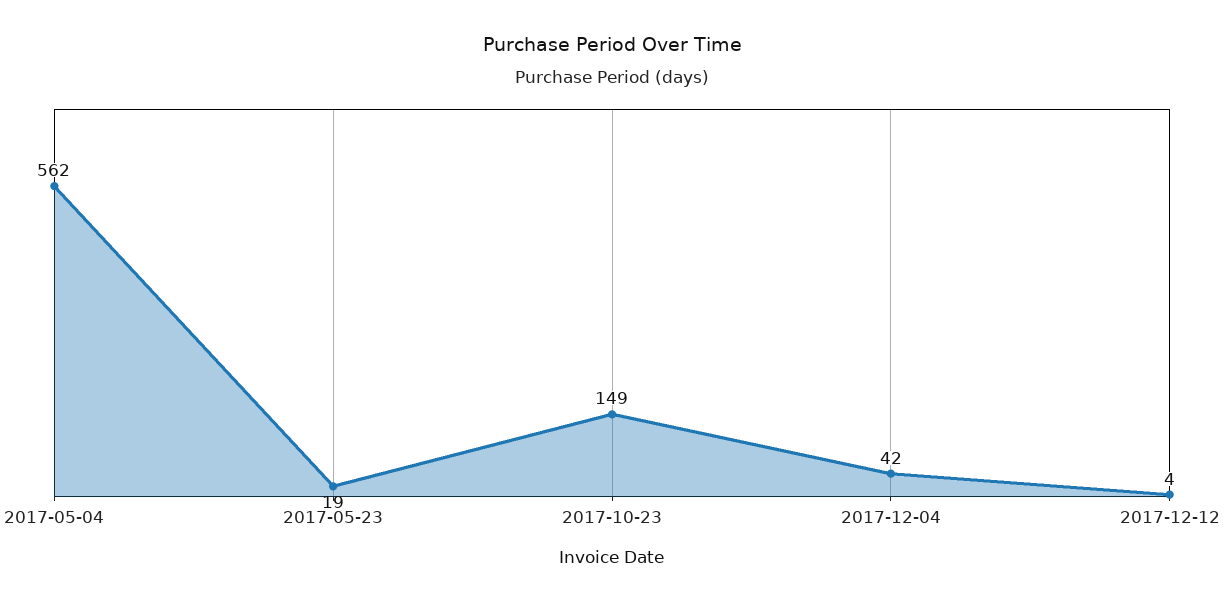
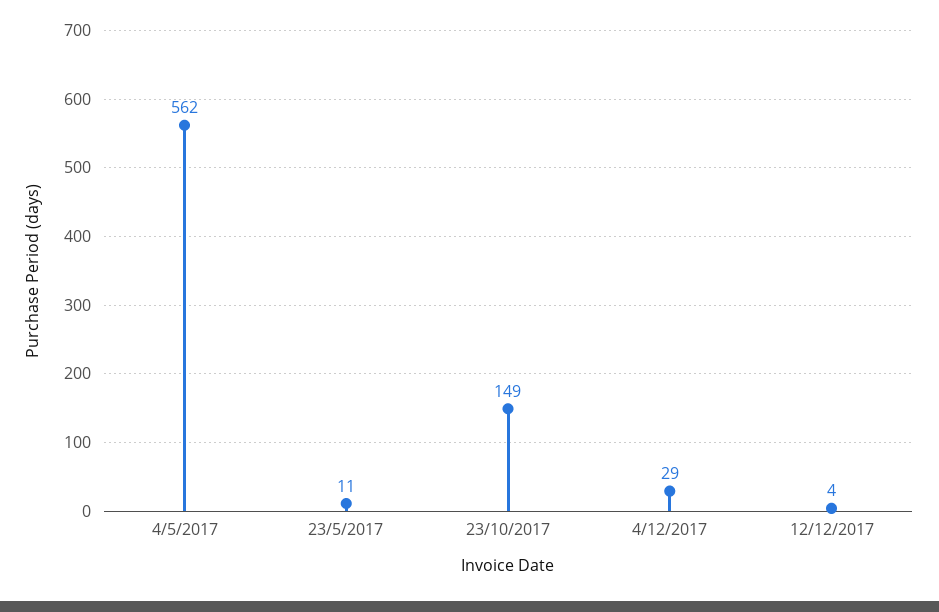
  {
    "2017-05-04": 562,
-   "2017-05-23": 19,
+   "2017-05-23": 11,
    "2017-10-23": 149,
-   "2017-12-04": 42,
+   "2017-12-04": 29,
    "2017-12-12": 4
  }

